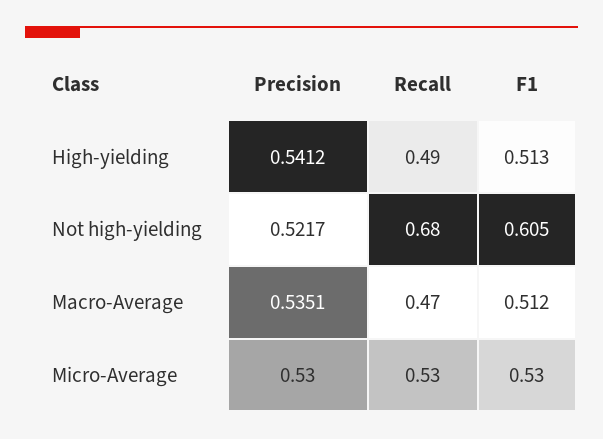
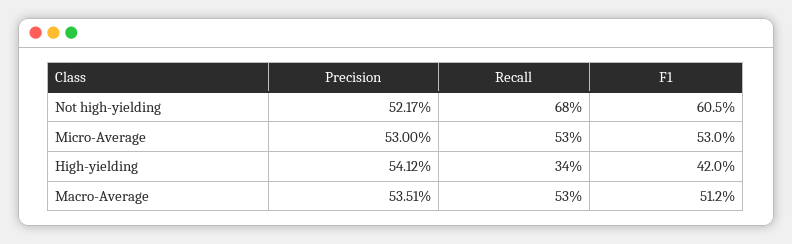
  {
    "Precision": {
      "High-yielding": 0.5412,
      "Not high-yielding": 0.5217,
      "Macro-Average": 0.5351,
      "Micro-Average": 0.53
    },
    "Recall": {
-     "High-yielding": 0.49,
+     "High-yielding": 0.34,
      "Not high-yielding": 0.68,
-     "Macro-Average": 0.47,
+     "Macro-Average": 0.53,
      "Micro-Average": 0.53
    },
    "F1": {
-     "High-yielding": 0.513,
+     "High-yielding": 0.42,
      "Not high-yielding": 0.605,
      "Macro-Average": 0.512,
      "Micro-Average": 0.53
    }
  }

